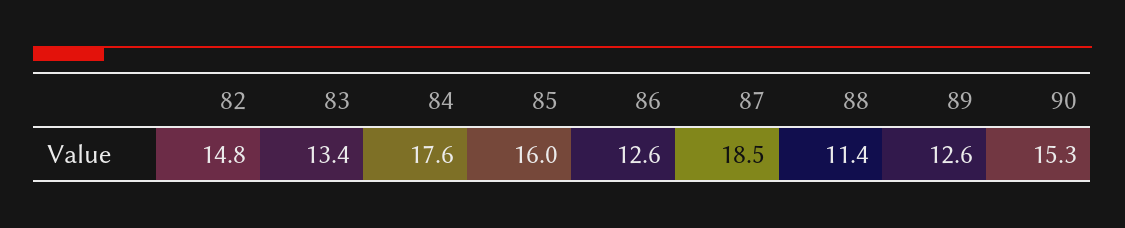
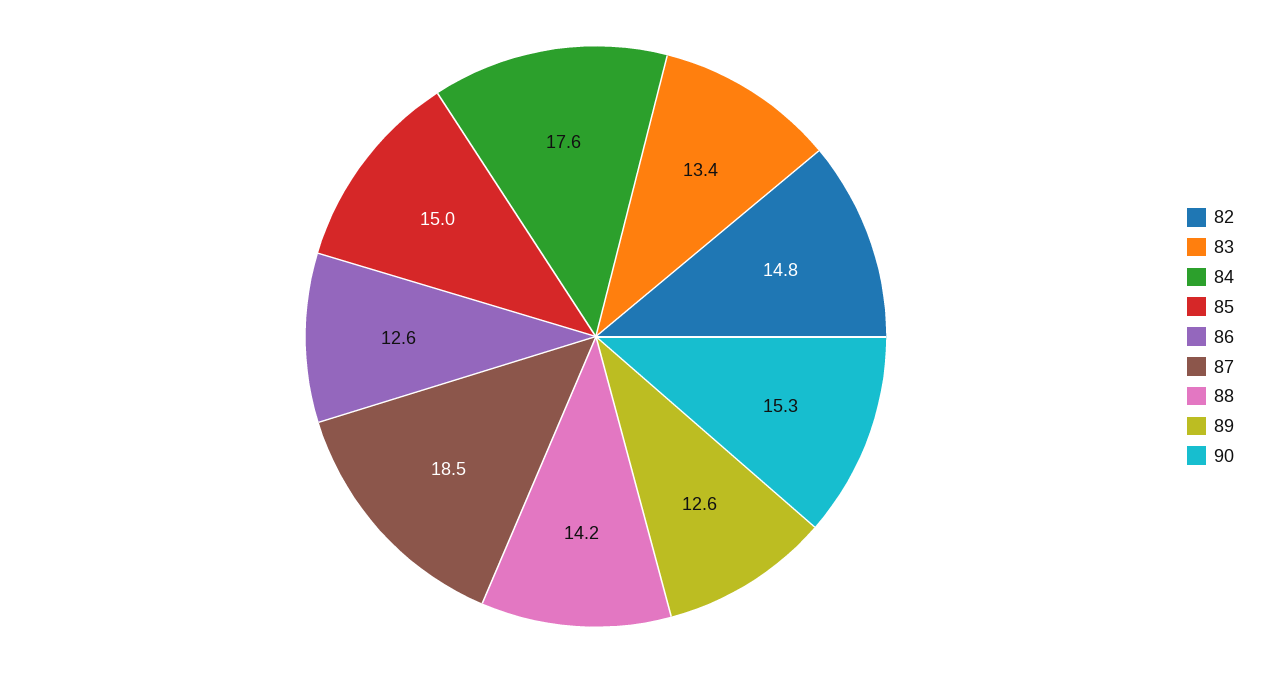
  {
    "82": 14.8,
    "83": 13.4,
    "84": 17.6,
-   "85": 16,
+   "85": 15,
    "86": 12.6,
    "87": 18.5,
-   "88": 11.4,
+   "88": 14.2,
    "89": 12.6,
    "90": 15.3
  }

